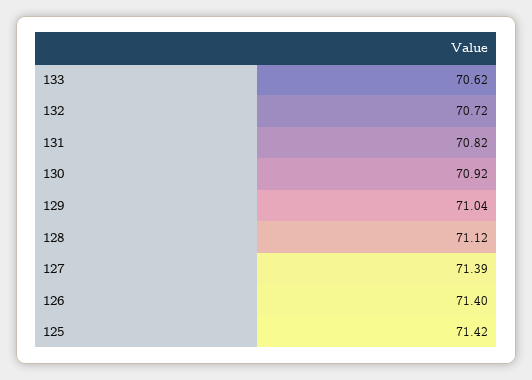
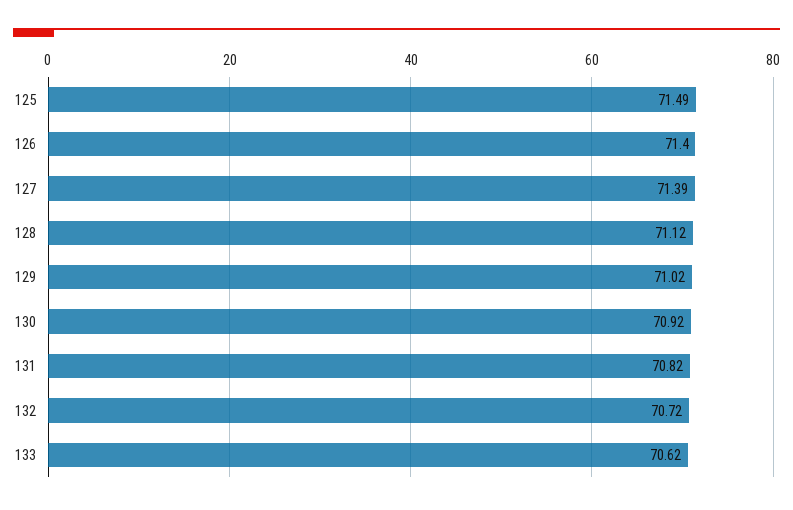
  {
    "133": 70.62,
    "132": 70.72,
    "131": 70.82,
    "130": 70.92,
-   "129": 71.04,
+   "129": 71.02,
    "128": 71.12,
    "127": 71.39,
    "126": 71.4,
-   "125": 71.42
+   "125": 71.49
  }

